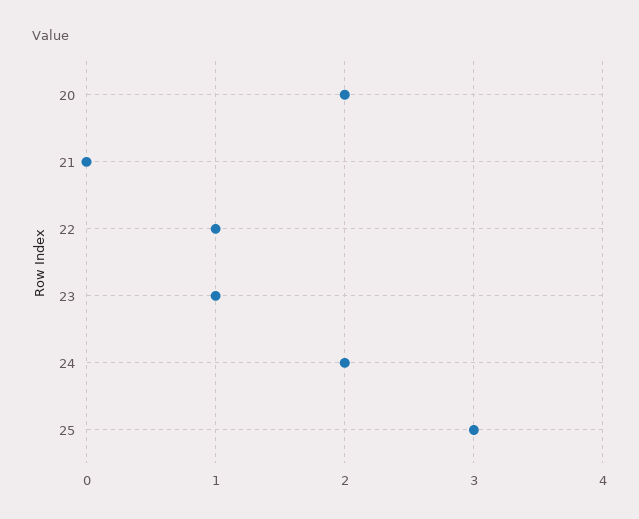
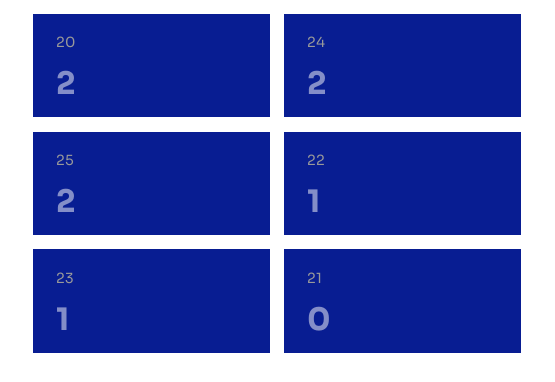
  {
    "20": 2,
    "21": 0,
    "22": 1,
    "23": 1,
    "24": 2,
-   "25": 3
+   "25": 2
  }

